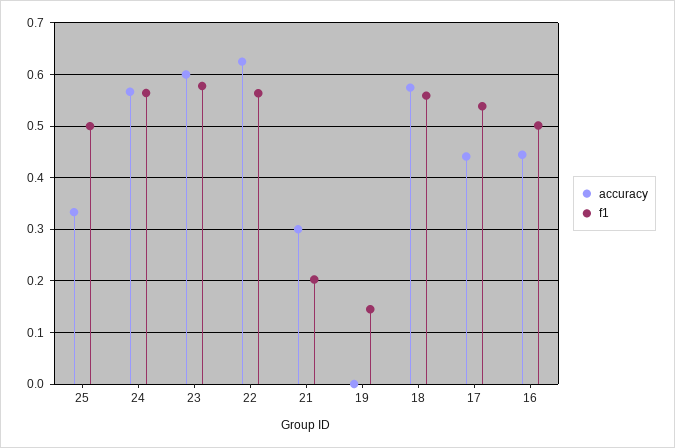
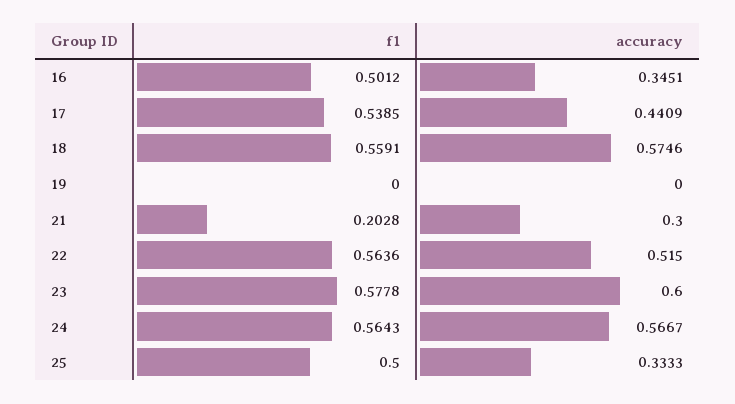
  {
    "accuracy": {
      "25": 0.3333,
      "24": 0.5667,
      "23": 0.6,
-     "22": 0.62,
+     "22": 0.515,
      "21": 0.3,
      "19": 0,
      "18": 0.5746,
      "17": 0.4409,
-     "16": 0.44
+     "16": 0.3451
    },
    "f1": {
      "25": 0.5,
      "24": 0.5643,
      "23": 0.5778,
      "22": 0.5636,
      "21": 0.2028,
-     "19": 0.14,
+     "19": 0,
      "18": 0.5591,
      "17": 0.5385,
      "16": 0.5012
    }
  }

